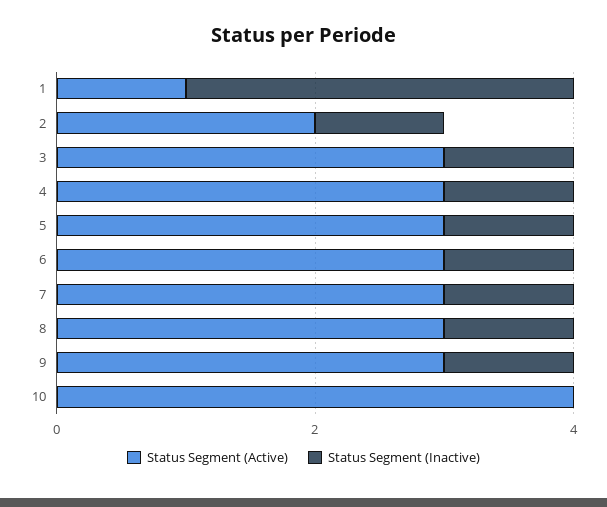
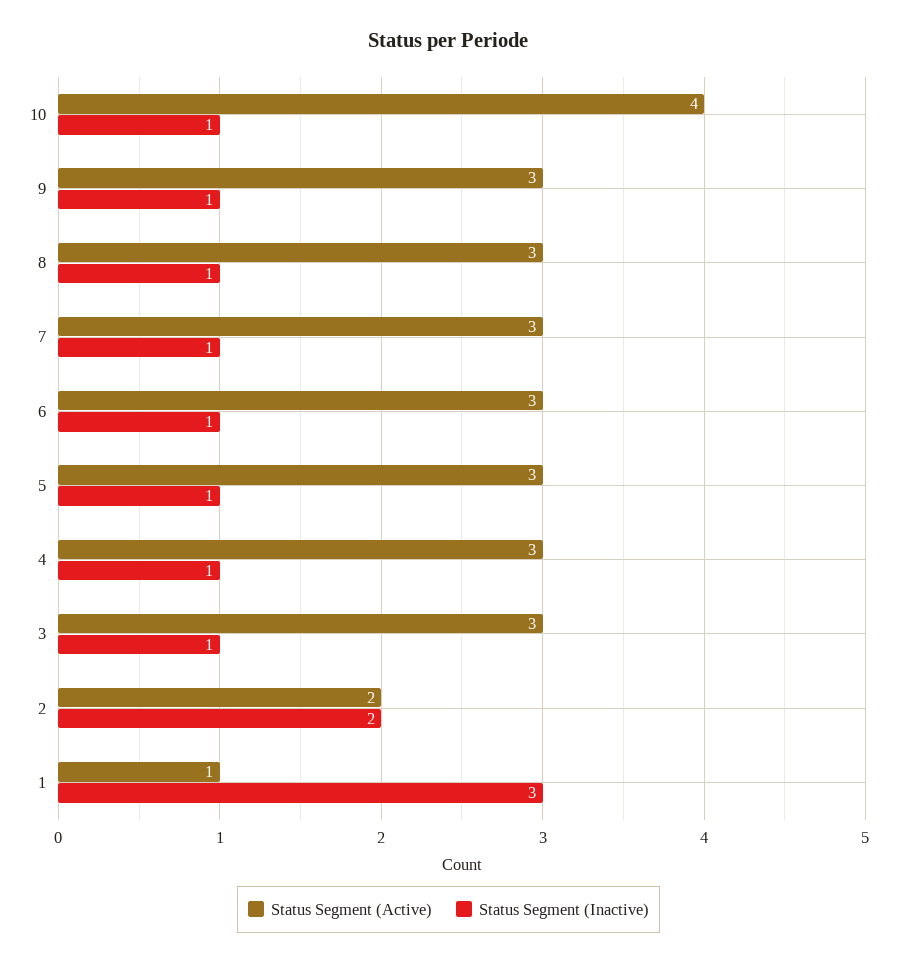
  {
    "Status Segment (Active)": {
      "1": 1,
      "2": 2,
      "3": 3,
      "4": 3,
      "5": 3,
      "6": 3,
      "7": 3,
      "8": 3,
      "9": 3,
      "10": 4
    },
    "Status Segment (Inactive)": {
      "1": 3,
-     "2": 1,
+     "2": 2,
      "3": 1,
      "4": 1,
      "5": 1,
      "6": 1,
      "7": 1,
      "8": 1,
      "9": 1,
-     "10": 0
+     "10": 1
    }
  }

